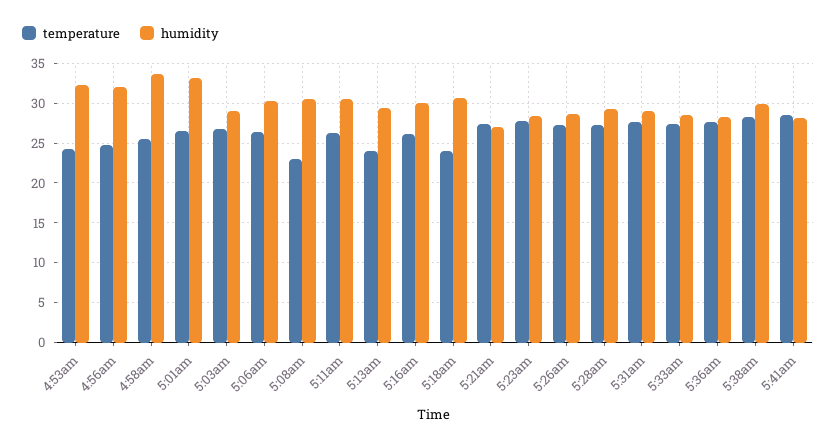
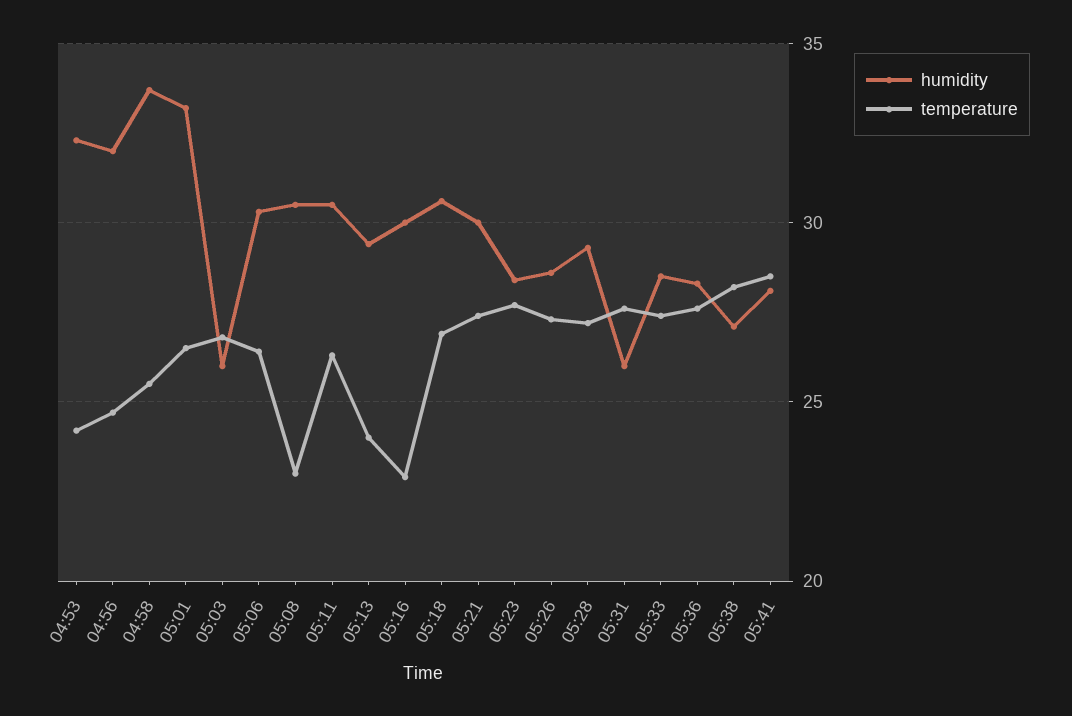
  {
    "temperature": {
      "4:53am": 24,
      "4:56am": 24.5,
      "4:58am": 25.5,
      "5:01am": 26.5,
      "5:03am": 27,
      "5:06am": 26.5,
      "5:08am": 23,
      "5:11am": 26.5,
      "5:13am": 24,
-     "5:16am": 26,
+     "5:16am": 23,
-     "5:18am": 24,
+     "5:18am": 27,
      "5:21am": 27.5,
      "5:23am": 27.5,
      "5:26am": 27.5,
      "5:28am": 27,
      "5:31am": 27.5,
      "5:33am": 27.5,
      "5:36am": 27.5,
      "5:38am": 28,
      "5:41am": 28.5
    },
    "humidity": {
      "4:53am": 32.5,
      "4:56am": 32,
      "4:58am": 33.5,
      "5:01am": 33,
-     "5:03am": 29,
+     "5:03am": 26,
      "5:06am": 30.5,
      "5:08am": 30.5,
      "5:11am": 30.5,
      "5:13am": 29.5,
      "5:16am": 30,
      "5:18am": 30.5,
-     "5:21am": 27,
+     "5:21am": 30,
      "5:23am": 28.5,
      "5:26am": 28.5,
      "5:28am": 29.5,
-     "5:31am": 29,
+     "5:31am": 26,
      "5:33am": 28.5,
      "5:36am": 28.5,
-     "5:38am": 30,
+     "5:38am": 27,
      "5:41am": 28
    }
  }

